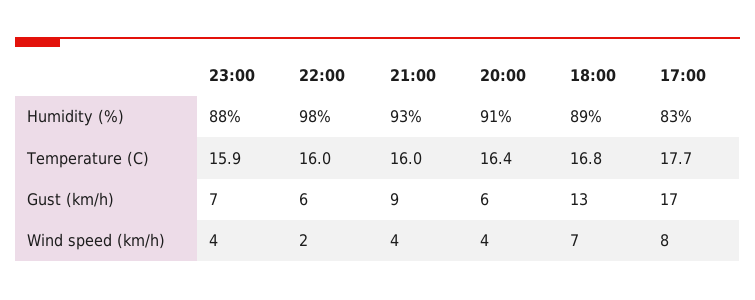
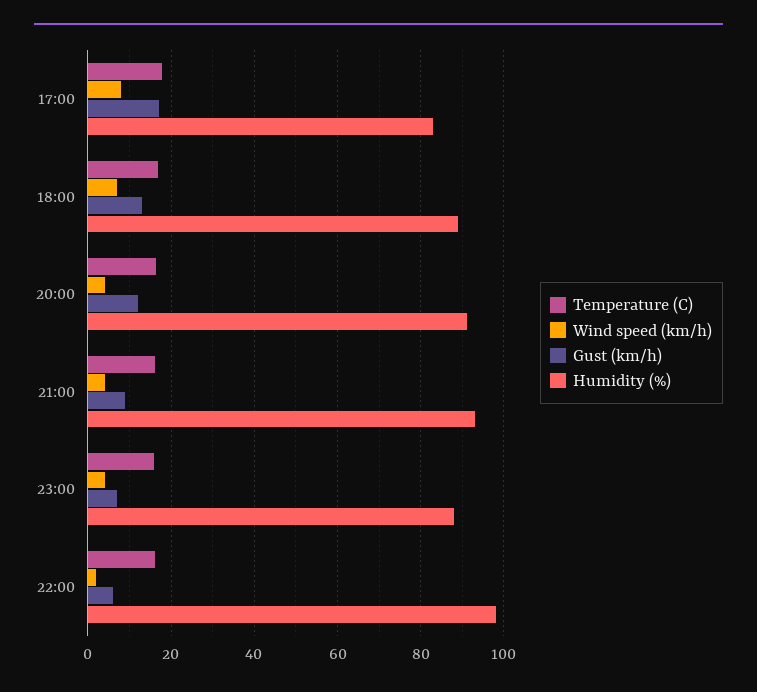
  {
    "Humidity (%)": {
      "23:00": 88,
      "22:00": 98,
      "21:00": 93,
      "20:00": 91,
      "18:00": 89,
      "17:00": 83
    },
    "Temperature (C)": {
      "23:00": 15.9,
      "22:00": 16,
      "21:00": 16,
      "20:00": 16.4,
      "18:00": 16.8,
      "17:00": 17.7
    },
    "Gust (km/h)": {
      "23:00": 7,
      "22:00": 6,
      "21:00": 9,
-     "20:00": 6,
+     "20:00": 12,
      "18:00": 13,
      "17:00": 17
    },
    "Wind speed (km/h)": {
      "23:00": 4,
      "22:00": 2,
      "21:00": 4,
      "20:00": 4,
      "18:00": 7,
      "17:00": 8
    }
  }

